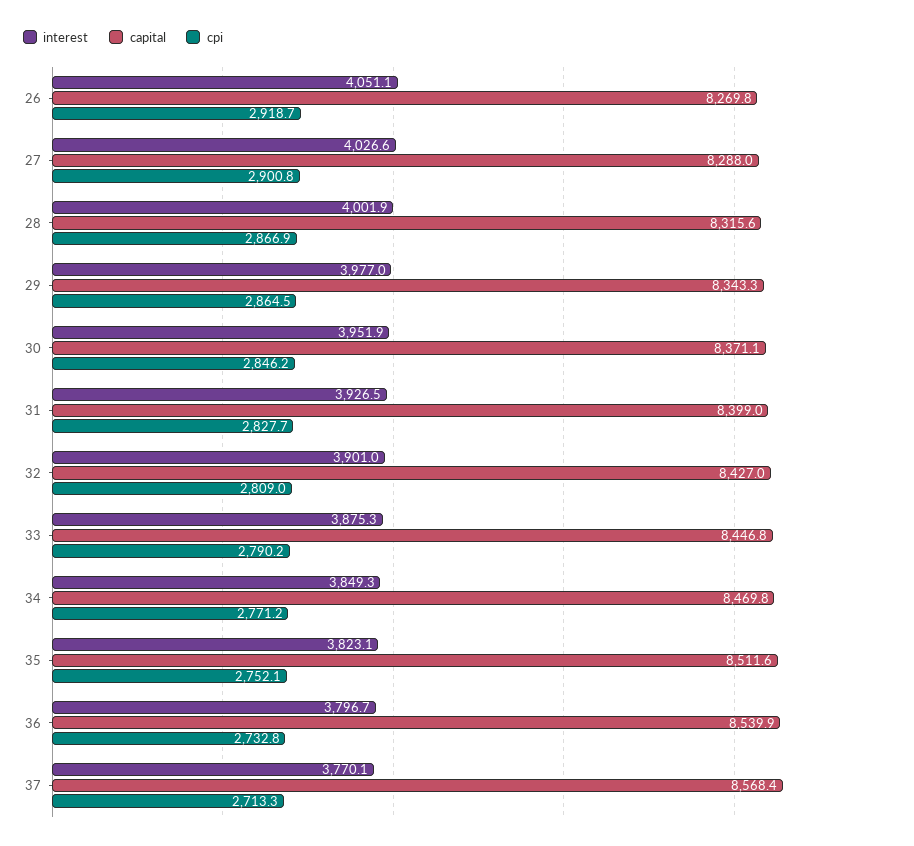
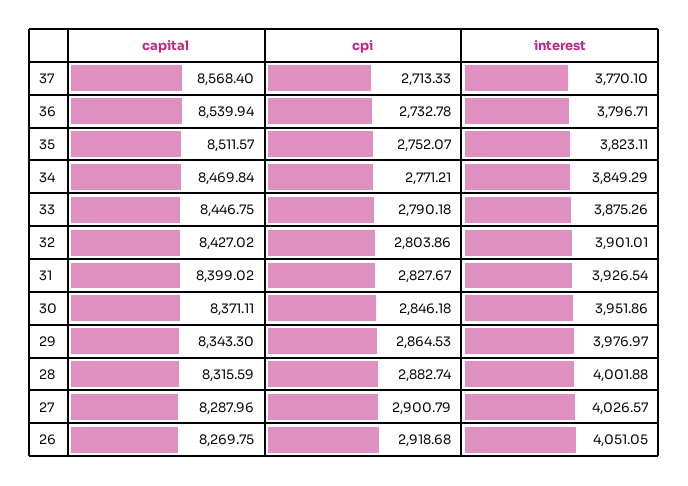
  {
    "interest": {
      "26": 4051.05,
      "27": 4026.57,
      "28": 4001.88,
      "29": 3976.97,
      "30": 3951.86,
      "31": 3926.54,
      "32": 3901.01,
      "33": 3875.26,
      "34": 3849.29,
      "35": 3823.11,
      "36": 3796.71,
      "37": 3770.1
    },
    "capital": {
      "26": 8269.75,
      "27": 8287.96,
      "28": 8315.59,
      "29": 8343.3,
      "30": 8371.11,
      "31": 8399.02,
      "32": 8427.02,
      "33": 8446.75,
      "34": 8469.84,
      "35": 8511.57,
      "36": 8539.94,
      "37": 8568.4
    },
    "cpi": {
      "26": 2918.68,
      "27": 2900.79,
-     "28": 2866.9,
+     "28": 2882.74,
      "29": 2864.53,
      "30": 2846.18,
      "31": 2827.67,
-     "32": 2809,
+     "32": 2803.86,
      "33": 2790.18,
      "34": 2771.21,
      "35": 2752.07,
      "36": 2732.78,
      "37": 2713.33
    }
  }

